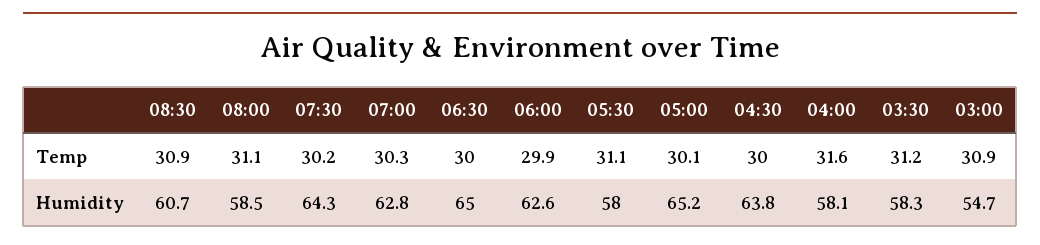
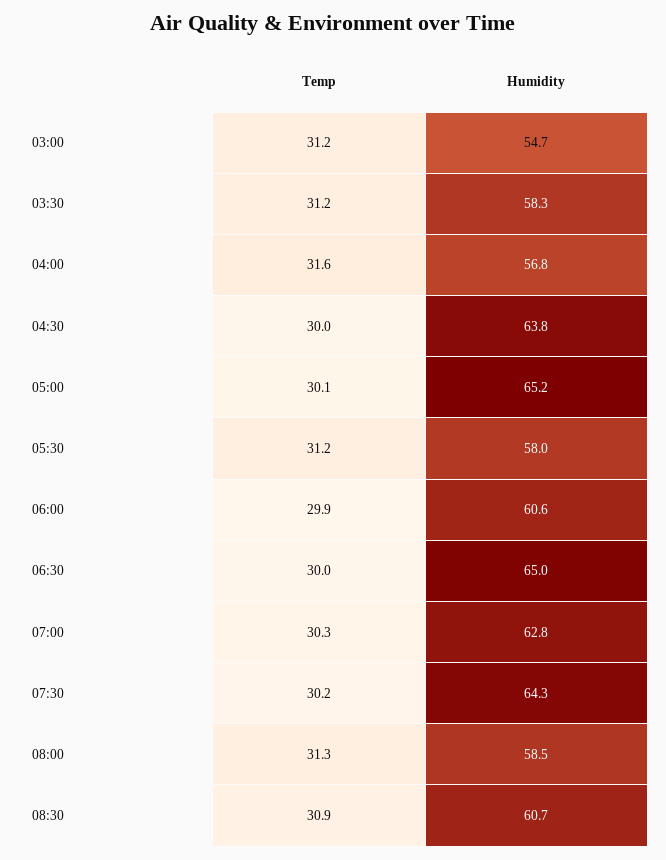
  {
    "08:30": {
      "Temp": 30.9,
      "Humidity": 60.7
    },
    "08:00": {
-     "Temp": 31.1,
+     "Temp": 31.3,
      "Humidity": 58.5
    },
    "07:30": {
      "Temp": 30.2,
      "Humidity": 64.3
    },
    "07:00": {
      "Temp": 30.3,
      "Humidity": 62.8
    },
    "06:30": {
      "Temp": 30,
      "Humidity": 65
    },
    "06:00": {
      "Temp": 29.9,
-     "Humidity": 62.6
+     "Humidity": 60.6
    },
    "05:30": {
-     "Temp": 31.1,
+     "Temp": 31.2,
      "Humidity": 58
    },
    "05:00": {
      "Temp": 30.1,
      "Humidity": 65.2
    },
    "04:30": {
      "Temp": 30,
      "Humidity": 63.8
    },
    "04:00": {
      "Temp": 31.6,
-     "Humidity": 58.1
+     "Humidity": 56.8
    },
    "03:30": {
      "Temp": 31.2,
      "Humidity": 58.3
    },
    "03:00": {
-     "Temp": 30.9,
+     "Temp": 31.2,
      "Humidity": 54.7
    }
  }

